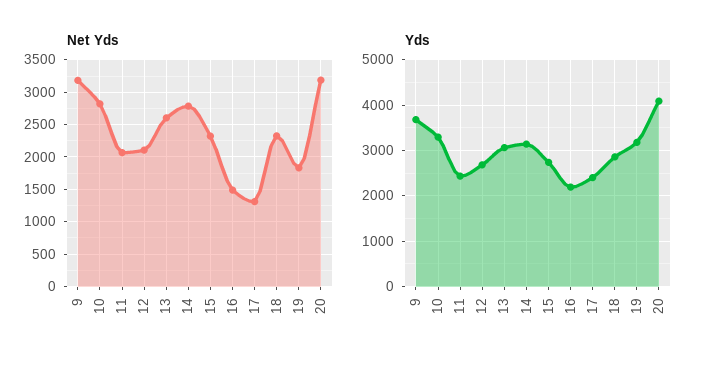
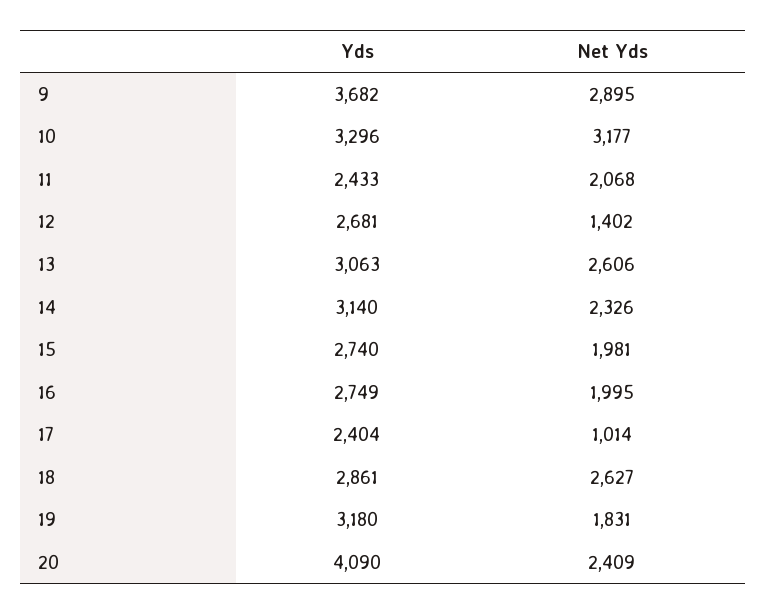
  {
    "Net Yds": {
-     "9": 3200,
+     "9": 2895,
-     "10": 2800,
+     "10": 3177,
      "11": 2068,
-     "12": 2100,
+     "12": 1402,
      "13": 2606,
-     "14": 2800,
+     "14": 2326,
-     "15": 2300,
+     "15": 1981,
-     "16": 1500,
+     "16": 1995,
-     "17": 1300,
+     "17": 1014,
-     "18": 2300,
+     "18": 2627,
      "19": 1831,
-     "20": 3200
+     "20": 2409
    },
    "Yds": {
      "9": 3682,
      "10": 3296,
      "11": 2433,
      "12": 2681,
      "13": 3063,
      "14": 3140,
      "15": 2740,
-     "16": 2200,
+     "16": 2749,
      "17": 2404,
      "18": 2861,
      "19": 3180,
      "20": 4090
    }
  }

